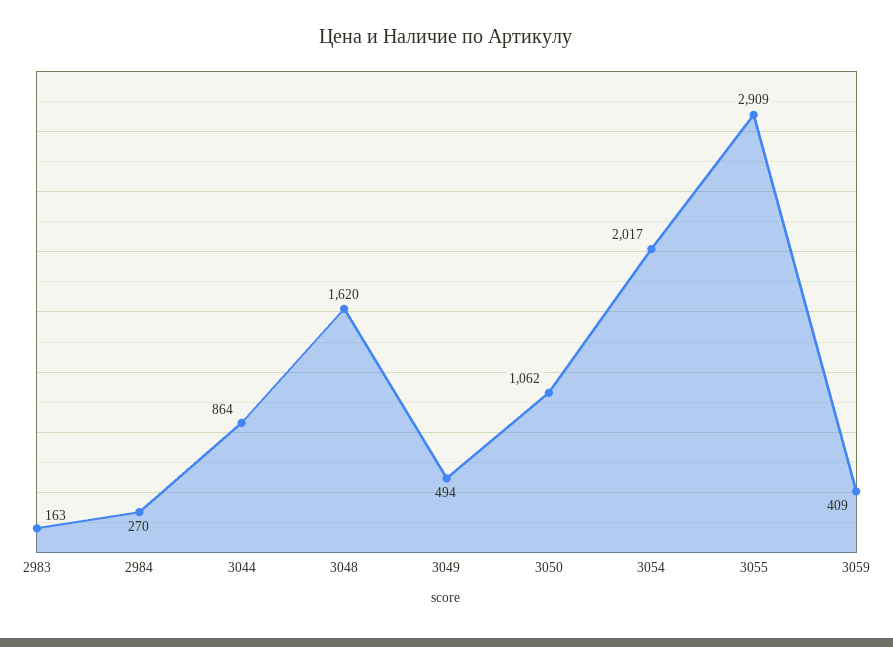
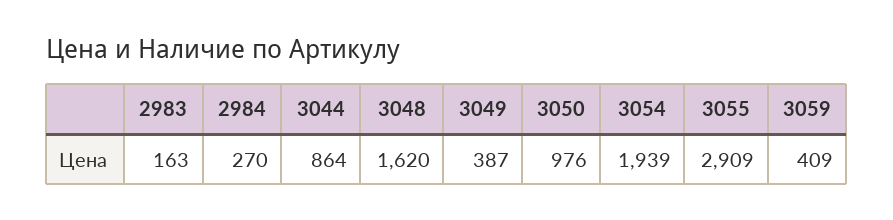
  {
    "2983": 163,
    "2984": 270,
    "3044": 864,
    "3048": 1620,
-   "3049": 494,
+   "3049": 387,
-   "3050": 1062,
+   "3050": 976,
-   "3054": 2017,
+   "3054": 1939,
    "3055": 2909,
    "3059": 409
  }

